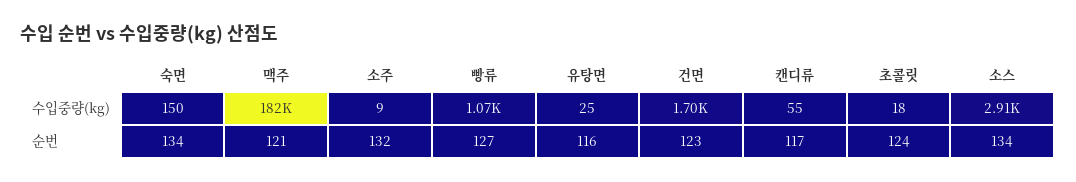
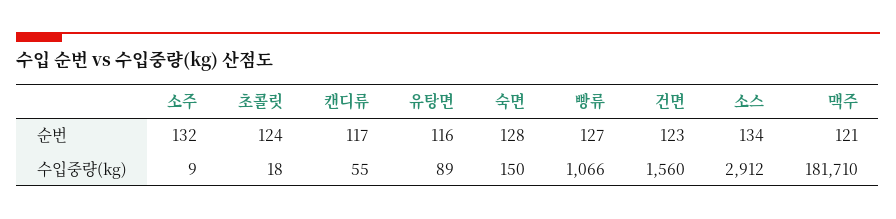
  {
    "숙면": {
      "수입중량(kg)": 150,
-     "순번": 134
+     "순번": 128
    },
    "맥주": {
      "수입중량(kg)": 181710,
      "순번": 121
    },
    "소주": {
      "수입중량(kg)": 9,
      "순번": 132
    },
    "빵류": {
      "수입중량(kg)": 1066,
      "순번": 127
    },
    "유탕면": {
-     "수입중량(kg)": 25,
+     "수입중량(kg)": 89,
      "순번": 116
    },
    "건면": {
-     "수입중량(kg)": 1700,
+     "수입중량(kg)": 1560,
      "순번": 123
    },
    "캔디류": {
      "수입중량(kg)": 55,
      "순번": 117
    },
    "초콜릿": {
      "수입중량(kg)": 18,
      "순번": 124
    },
    "소스": {
      "수입중량(kg)": 2912,
      "순번": 134
    }
  }

